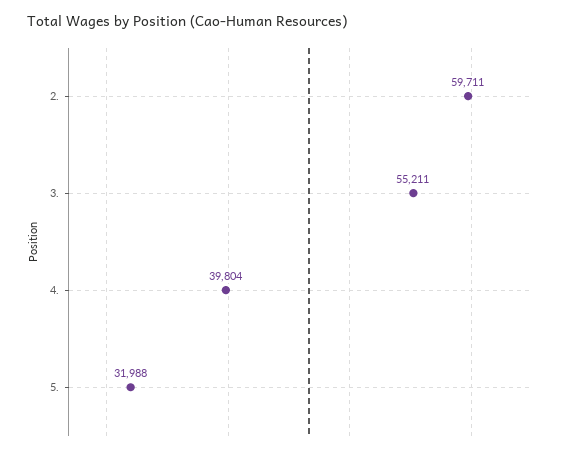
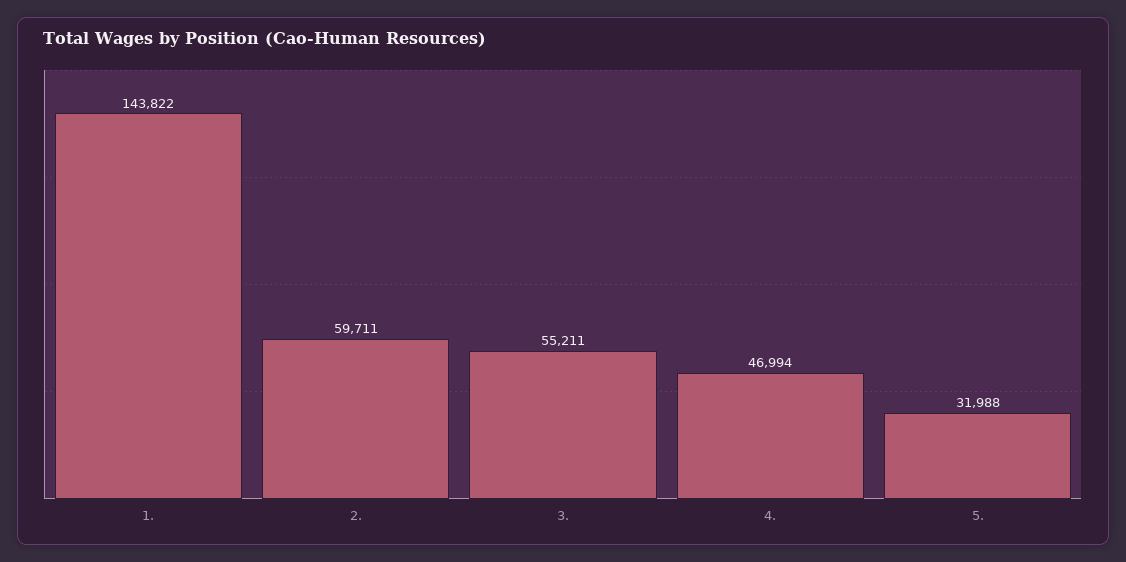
  {
    "2.": 59711,
    "3.": 55211,
-   "4.": 39804,
+   "4.": 46994,
-   "5.": 31988
+   "5.": 31988,
+   "1.": 143822
  }

